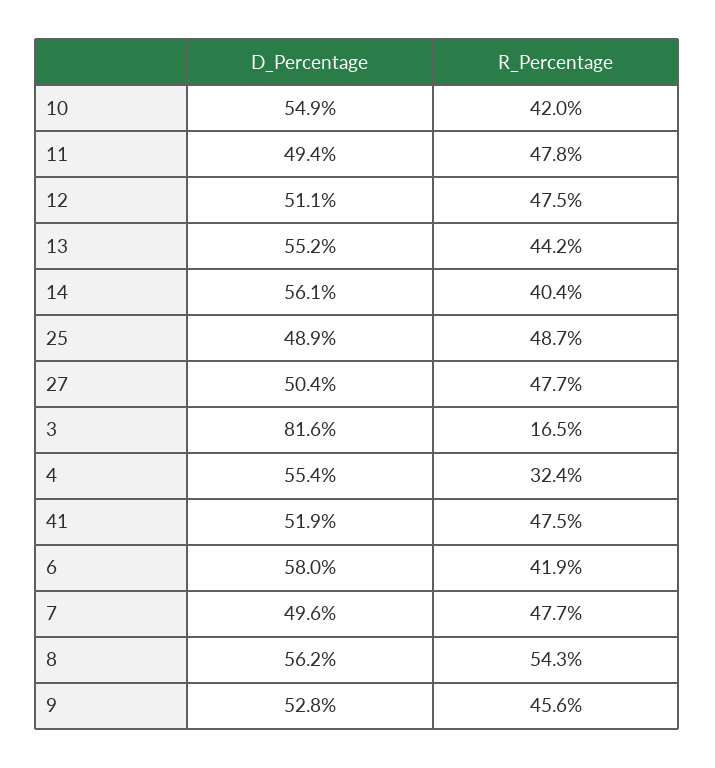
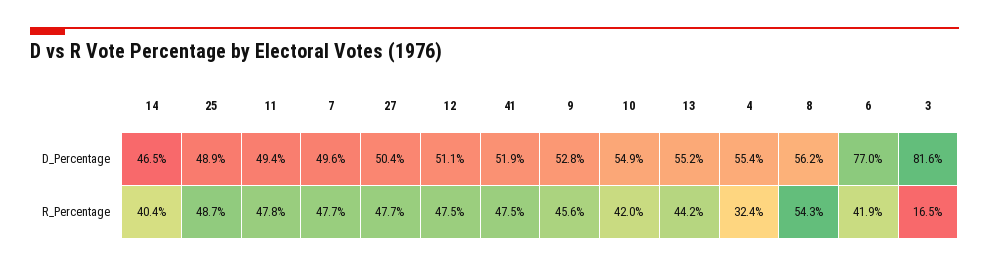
  {
    "D_Percentage": {
      "10": 54.9,
      "11": 49.4,
      "12": 51.1,
      "13": 55.2,
-     "14": 56.1,
+     "14": 46.5,
      "25": 48.9,
      "27": 50.4,
      "3": 81.6,
      "4": 55.4,
      "41": 51.9,
-     "6": 58,
+     "6": 77,
      "7": 49.6,
      "8": 56.2,
      "9": 52.8
    },
    "R_Percentage": {
      "10": 42,
      "11": 47.8,
      "12": 47.5,
      "13": 44.2,
      "14": 40.4,
      "25": 48.7,
      "27": 47.7,
      "3": 16.5,
      "4": 32.4,
      "41": 47.5,
      "6": 41.9,
      "7": 47.7,
      "8": 54.3,
      "9": 45.6
    }
  }

